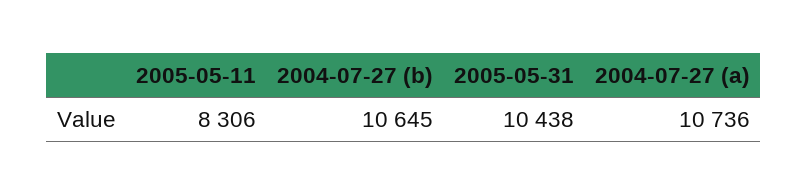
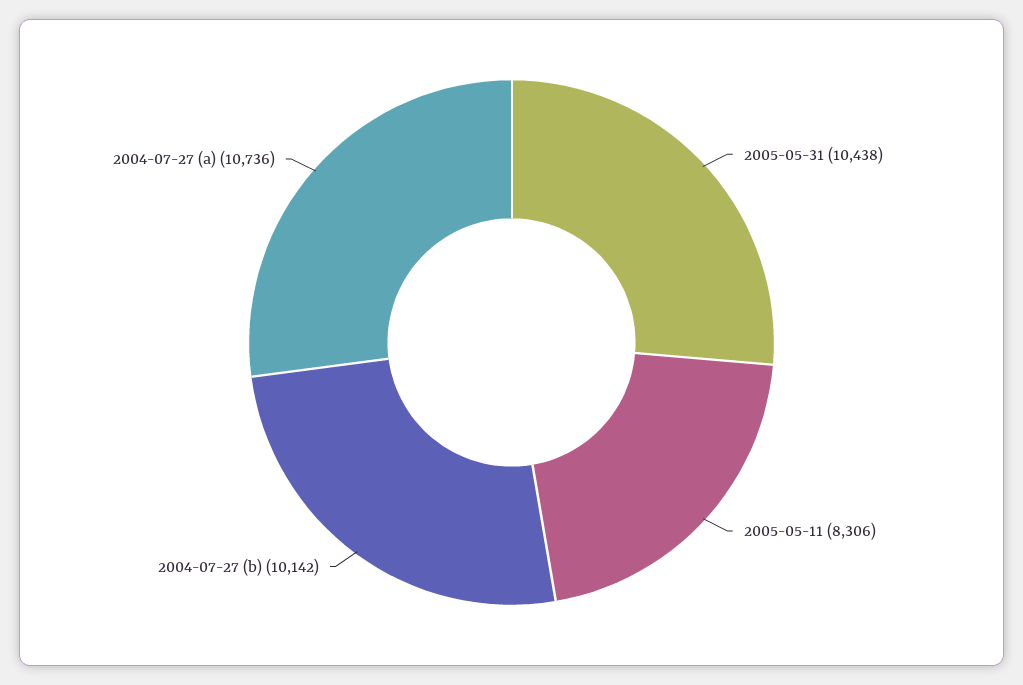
  {
    "2005-05-11": 8306,
-   "2004-07-27 (b)": 10645,
+   "2004-07-27 (b)": 10142,
    "2005-05-31": 10438,
    "2004-07-27 (a)": 10736
  }

